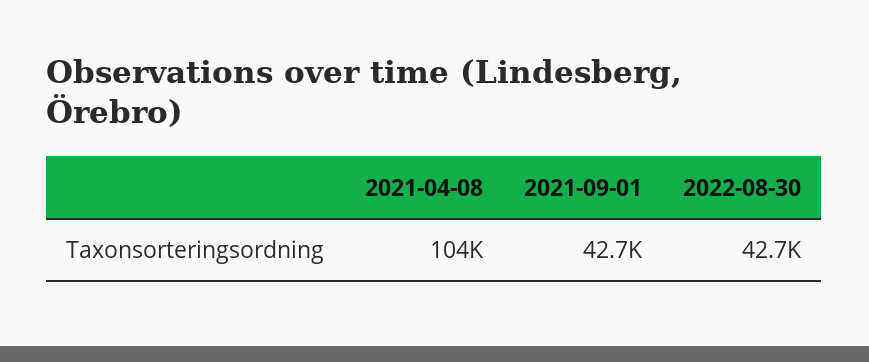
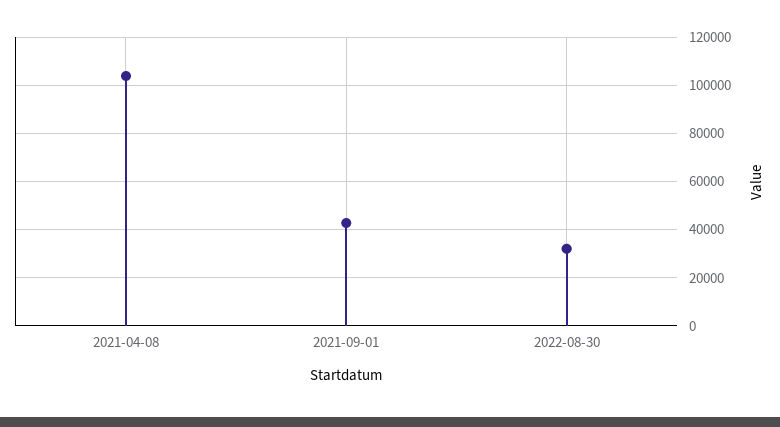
  {
    "2021-04-08": 104000,
    "2021-09-01": 42700,
-   "2022-08-30": 42700
+   "2022-08-30": 32500
  }

